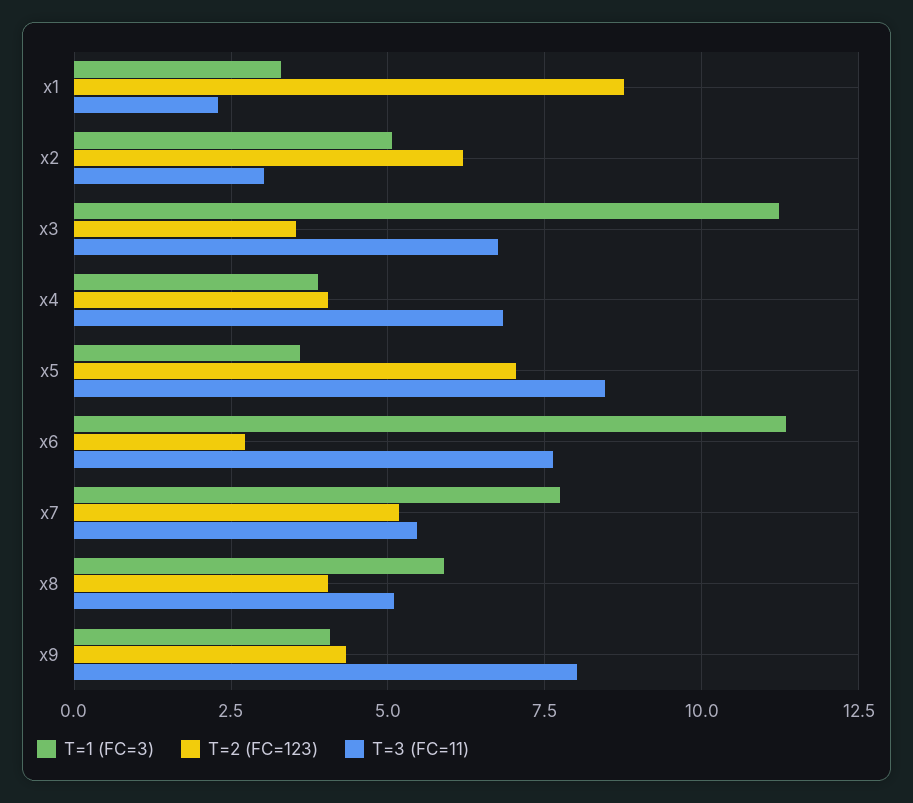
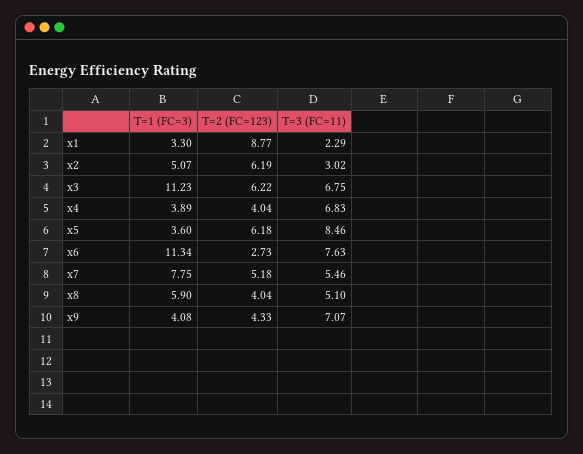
  {
    "T=1 (FC=3)": {
      "x1": 3.3,
      "x2": 5.07,
      "x3": 11.23,
      "x4": 3.89,
      "x5": 3.6,
      "x6": 11.34,
      "x7": 7.75,
      "x8": 5.9,
      "x9": 4.08
    },
    "T=2 (FC=123)": {
      "x1": 8.77,
      "x2": 6.19,
-     "x3": 3.5,
+     "x3": 6.22,
      "x4": 4.04,
-     "x5": 7,
+     "x5": 6.18,
      "x6": 2.73,
      "x7": 5.18,
      "x8": 4.04,
      "x9": 4.33
    },
    "T=3 (FC=11)": {
      "x1": 2.29,
      "x2": 3.02,
      "x3": 6.75,
      "x4": 6.83,
      "x5": 8.46,
      "x6": 7.63,
      "x7": 5.46,
      "x8": 5.1,
-     "x9": 8
+     "x9": 7.07
    }
  }

